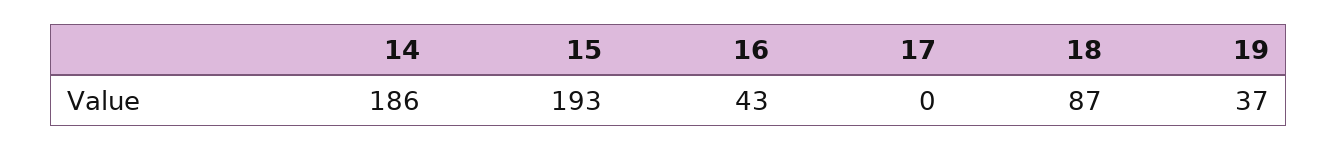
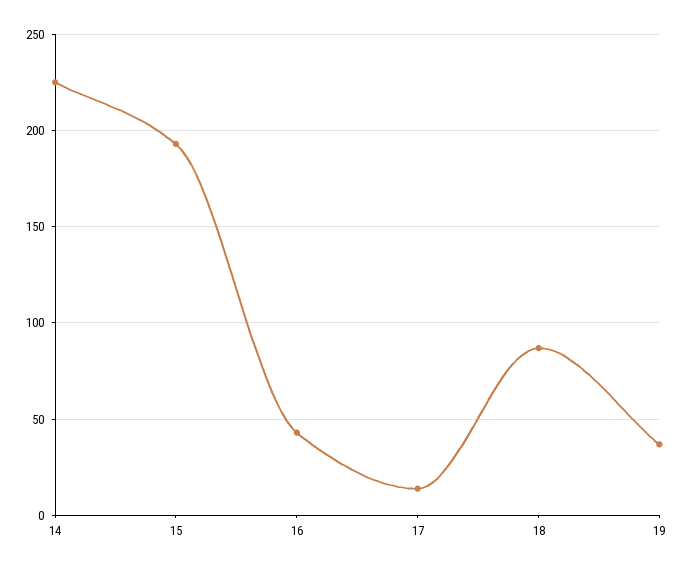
  {
-   "14": 186,
+   "14": 225,
    "15": 193,
    "16": 43,
-   "17": 0,
+   "17": 15,
    "18": 87,
    "19": 37
  }

